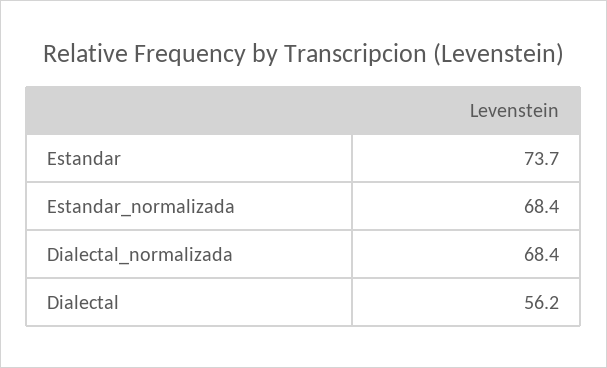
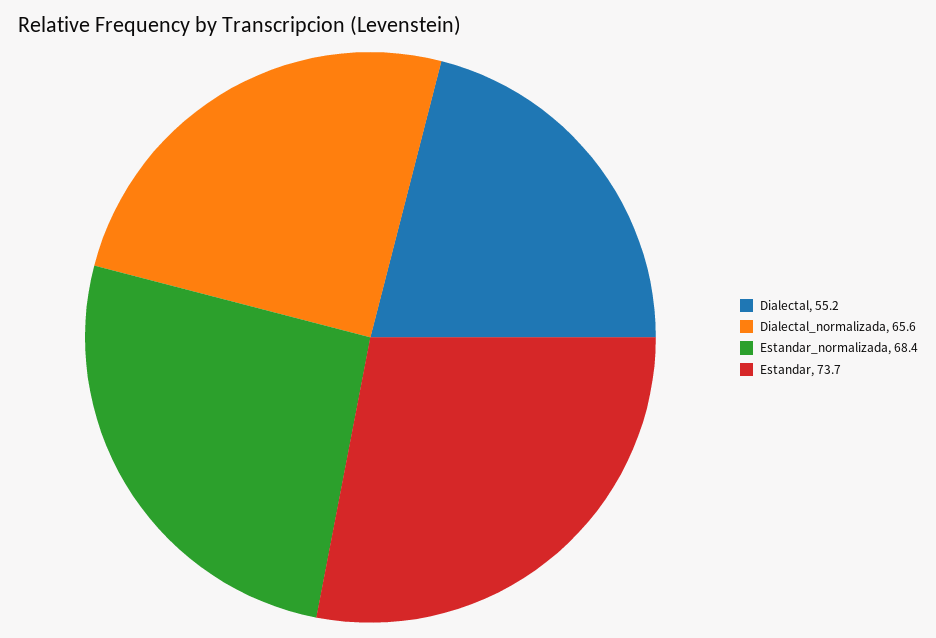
  {
    "Estandar": 73.7,
    "Estandar_normalizada": 68.4,
-   "Dialectal_normalizada": 68.4,
+   "Dialectal_normalizada": 65.6,
-   "Dialectal": 56.2
+   "Dialectal": 55.2
  }

